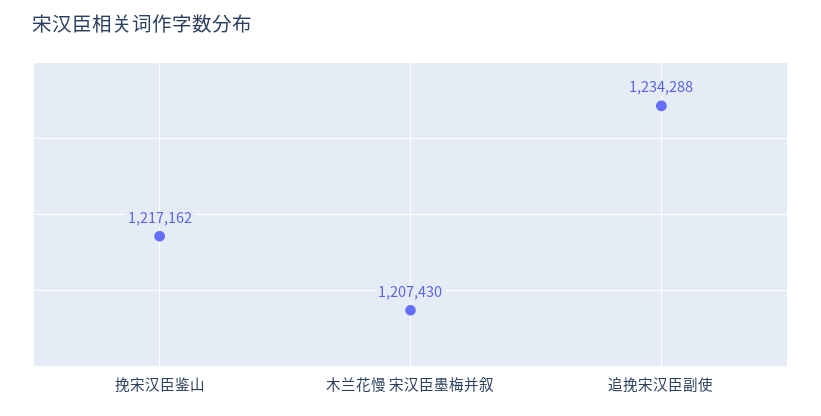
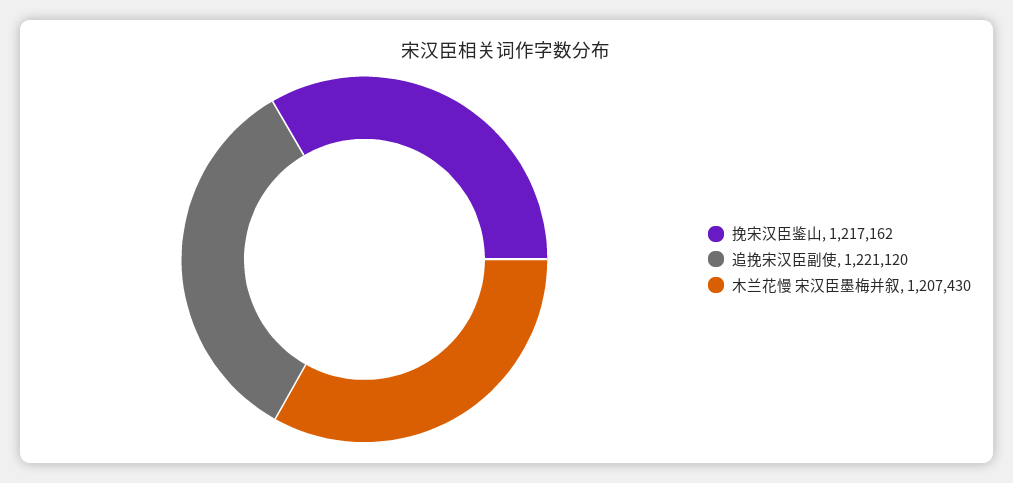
  {
    "挽宋汉臣鉴山": 1217162,
    "木兰花慢 宋汉臣墨梅并叙": 1207430,
-   "追挽宋汉臣副使": 1234288
+   "追挽宋汉臣副使": 1221120
  }

